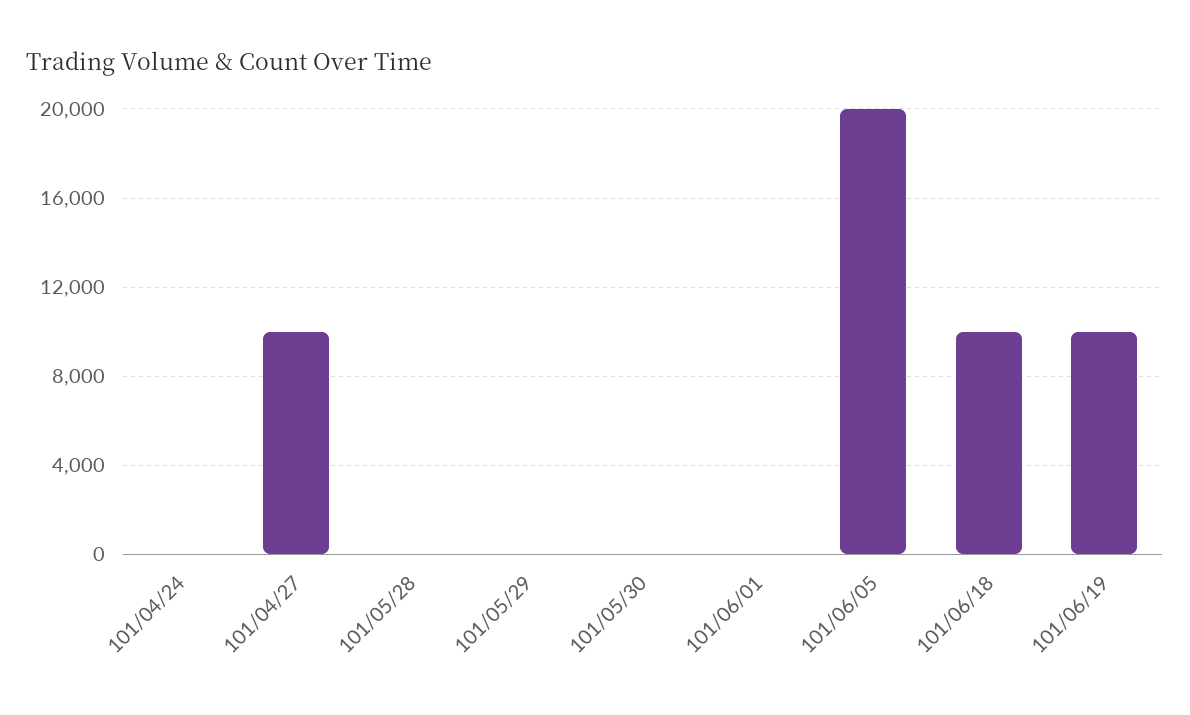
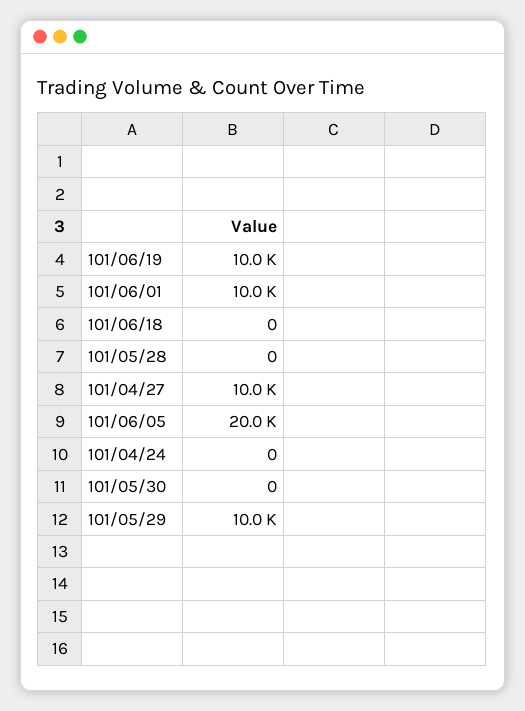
  {
    "101/04/24": 0,
    "101/04/27": 10000,
    "101/05/28": 0,
-   "101/05/29": 0,
+   "101/05/29": 10000,
    "101/05/30": 0,
-   "101/06/01": 0,
+   "101/06/01": 10000,
    "101/06/05": 20000,
-   "101/06/18": 10000,
+   "101/06/18": 0,
    "101/06/19": 10000
  }

